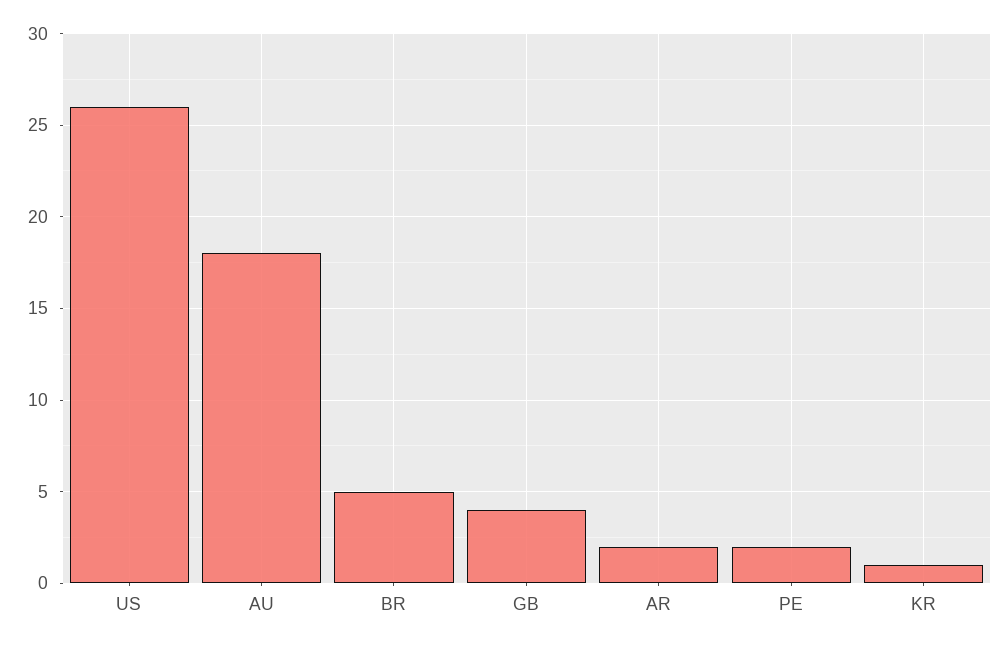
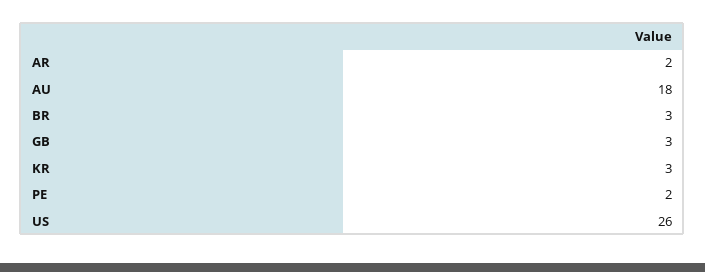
  {
    "US": 26,
    "AU": 18,
-   "BR": 5,
+   "BR": 3,
-   "GB": 4,
+   "GB": 3,
    "AR": 2,
    "PE": 2,
-   "KR": 1
+   "KR": 3
  }

